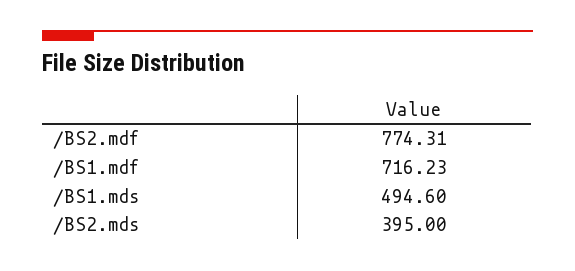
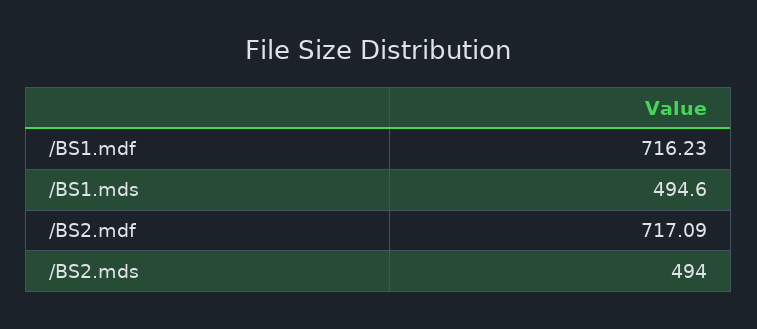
  {
-   "/BS2.mdf": 774.31,
+   "/BS2.mdf": 717.09,
    "/BS1.mdf": 716.23,
    "/BS1.mds": 494.6,
-   "/BS2.mds": 395
+   "/BS2.mds": 494
  }

